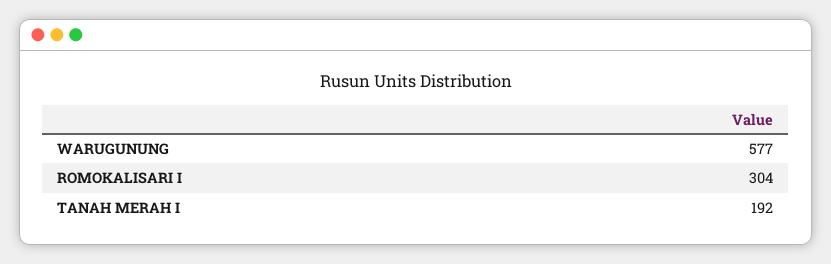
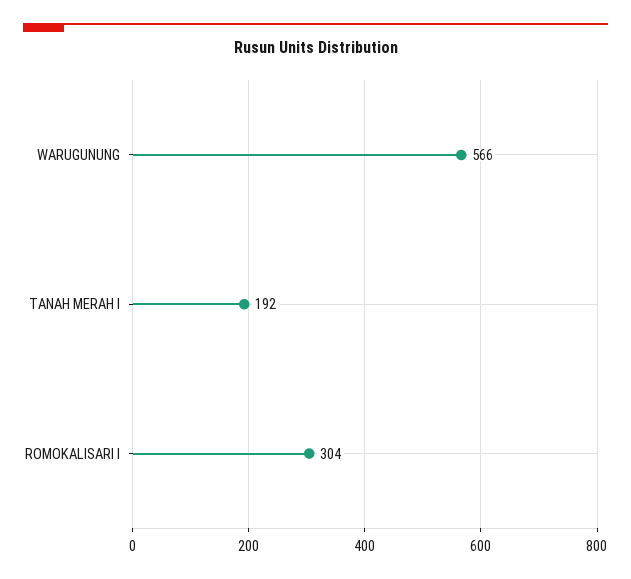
  {
-   "WARUGUNUNG": 577,
+   "WARUGUNUNG": 566,
    "ROMOKALISARI I": 304,
    "TANAH MERAH I": 192
  }

